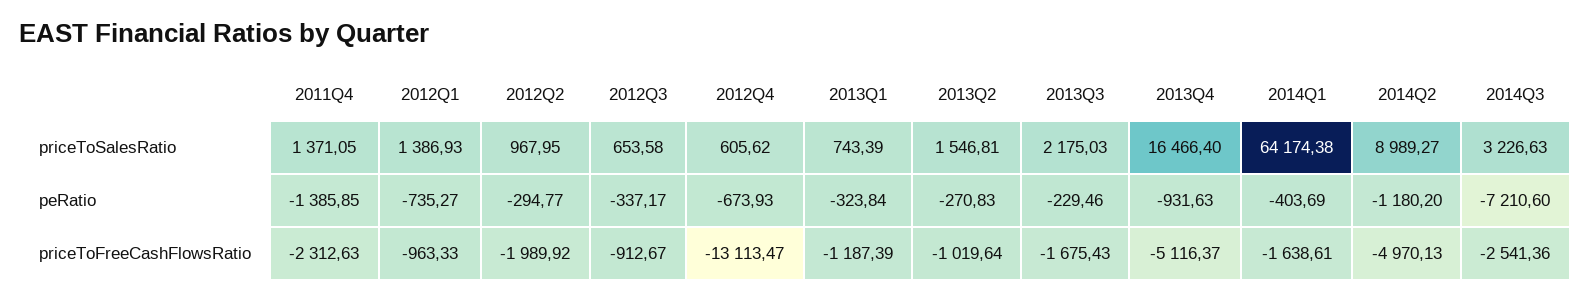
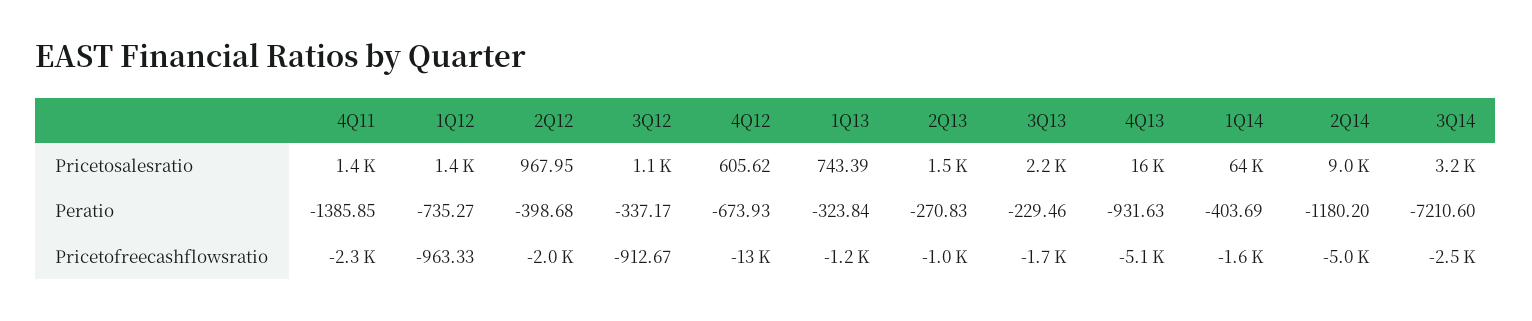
  {
    "2011Q4": {
      "priceToSalesRatio": 1371.05,
      "peRatio": -1385.85,
      "priceToFreeCashFlowsRatio": -2312.63
    },
    "2012Q1": {
      "priceToSalesRatio": 1386.93,
      "peRatio": -735.27,
      "priceToFreeCashFlowsRatio": -963.33
    },
    "2012Q2": {
      "priceToSalesRatio": 967.95,
-     "peRatio": -294.77,
+     "peRatio": -398.68,
      "priceToFreeCashFlowsRatio": -1989.92
    },
    "2012Q3": {
-     "priceToSalesRatio": 653.58,
+     "priceToSalesRatio": 1100,
      "peRatio": -337.17,
      "priceToFreeCashFlowsRatio": -912.67
    },
    "2012Q4": {
      "priceToSalesRatio": 605.62,
      "peRatio": -673.93,
      "priceToFreeCashFlowsRatio": -13113.47
    },
    "2013Q1": {
      "priceToSalesRatio": 743.39,
      "peRatio": -323.84,
      "priceToFreeCashFlowsRatio": -1187.39
    },
    "2013Q2": {
      "priceToSalesRatio": 1546.81,
      "peRatio": -270.83,
      "priceToFreeCashFlowsRatio": -1019.64
    },
    "2013Q3": {
      "priceToSalesRatio": 2175.03,
      "peRatio": -229.46,
      "priceToFreeCashFlowsRatio": -1675.43
    },
    "2013Q4": {
      "priceToSalesRatio": 16466.4,
      "peRatio": -931.63,
      "priceToFreeCashFlowsRatio": -5116.37
    },
    "2014Q1": {
      "priceToSalesRatio": 64174.38,
      "peRatio": -403.69,
      "priceToFreeCashFlowsRatio": -1638.61
    },
    "2014Q2": {
      "priceToSalesRatio": 8989.27,
      "peRatio": -1180.2,
      "priceToFreeCashFlowsRatio": -4970.13
    },
    "2014Q3": {
      "priceToSalesRatio": 3226.63,
      "peRatio": -7210.6,
      "priceToFreeCashFlowsRatio": -2541.36
    }
  }

